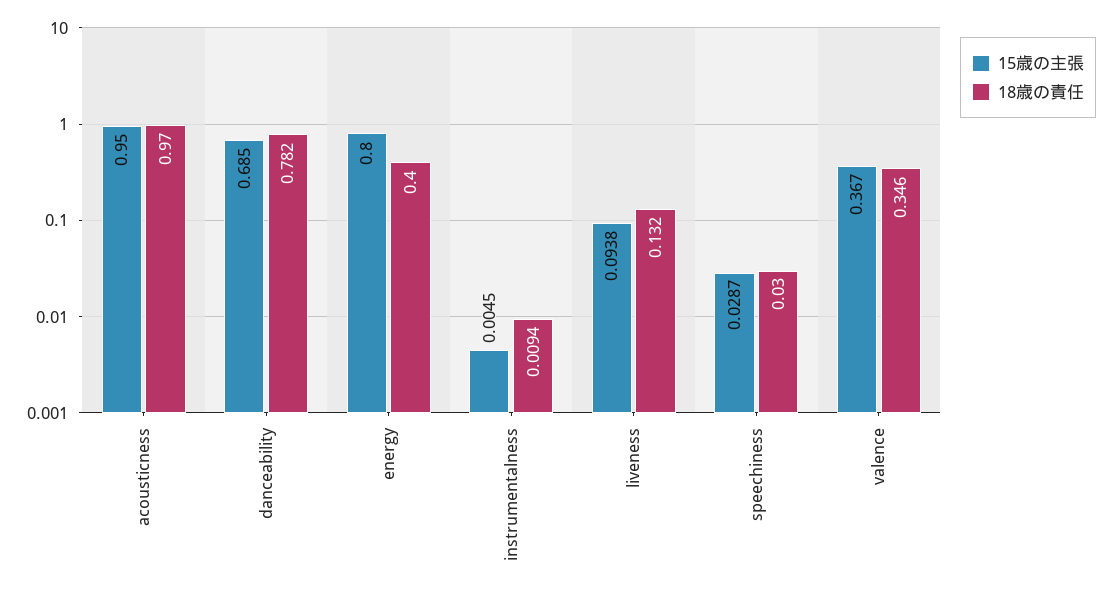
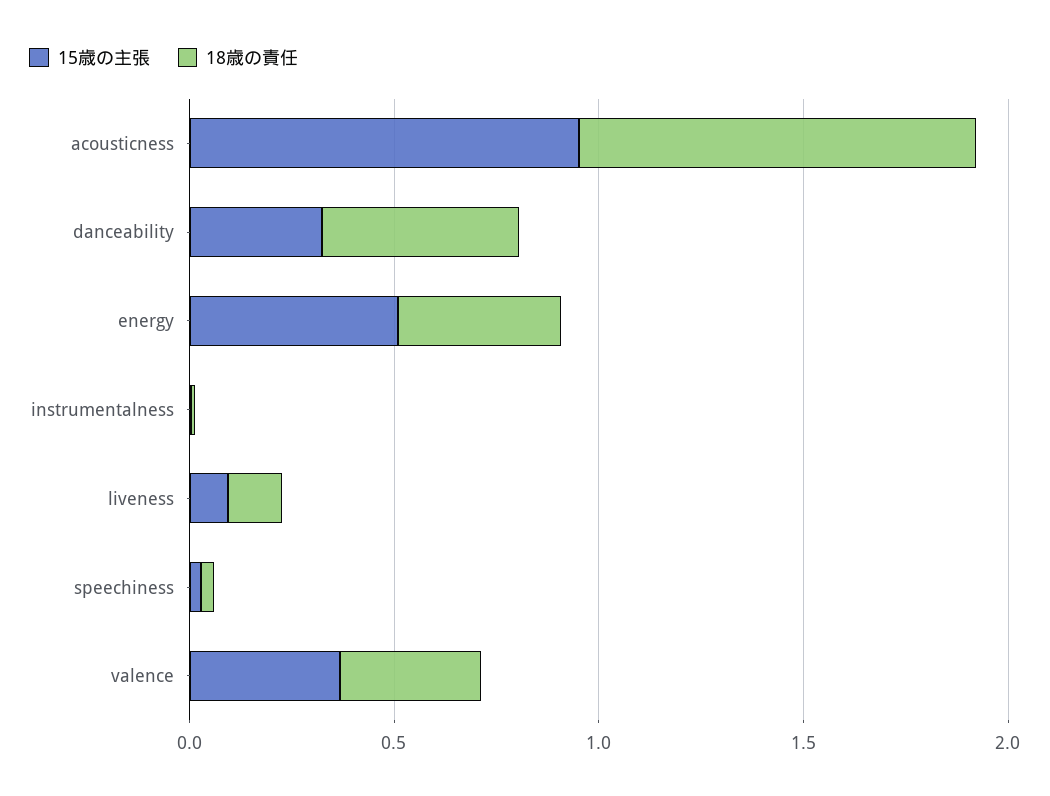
  {
    "15歳の主張": {
      "acousticness": 0.95,
-     "danceability": 0.685,
+     "danceability": 0.3,
-     "energy": 0.8,
+     "energy": 0.5,
      "instrumentalness": 0.0045,
      "liveness": 0.0938,
      "speechiness": 0.0287,
      "valence": 0.367
    },
    "18歳の責任": {
      "acousticness": 0.97,
-     "danceability": 0.782,
+     "danceability": 0.5,
      "energy": 0.4,
      "instrumentalness": 0.0094,
      "liveness": 0.132,
      "speechiness": 0.03,
      "valence": 0.346
    }
  }

